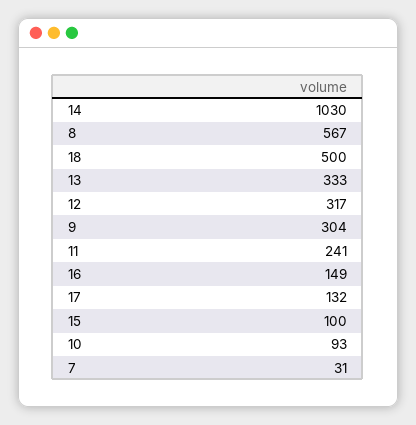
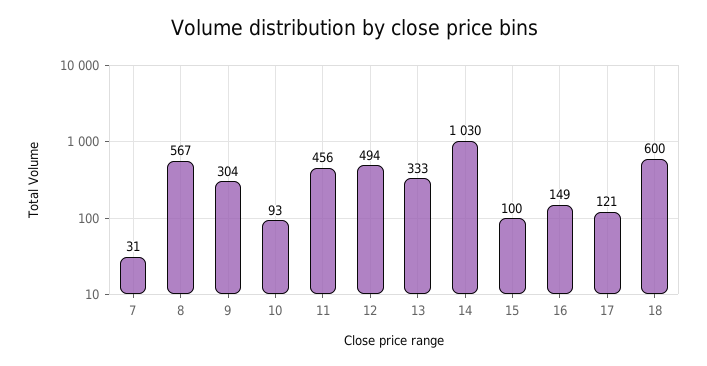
  {
    "14": 1030,
    "8": 567,
-   "18": 500,
+   "18": 600,
    "13": 333,
-   "12": 317,
+   "12": 494,
    "9": 304,
-   "11": 241,
+   "11": 456,
    "16": 149,
-   "17": 132,
+   "17": 121,
    "15": 100,
    "10": 93,
    "7": 31
  }

